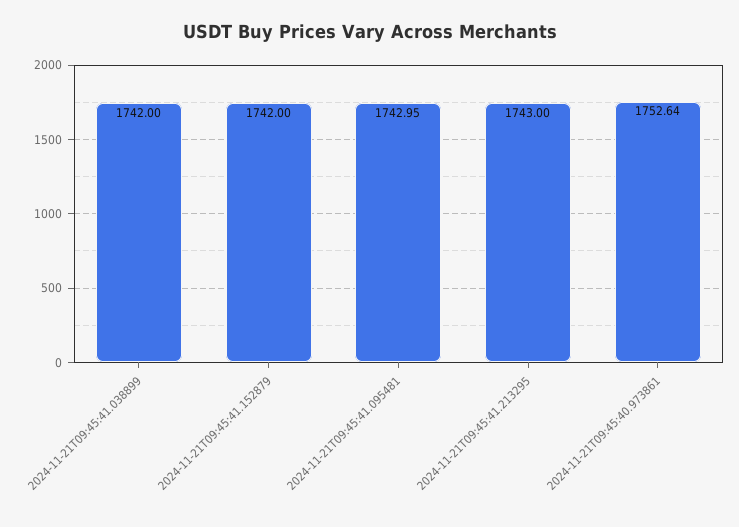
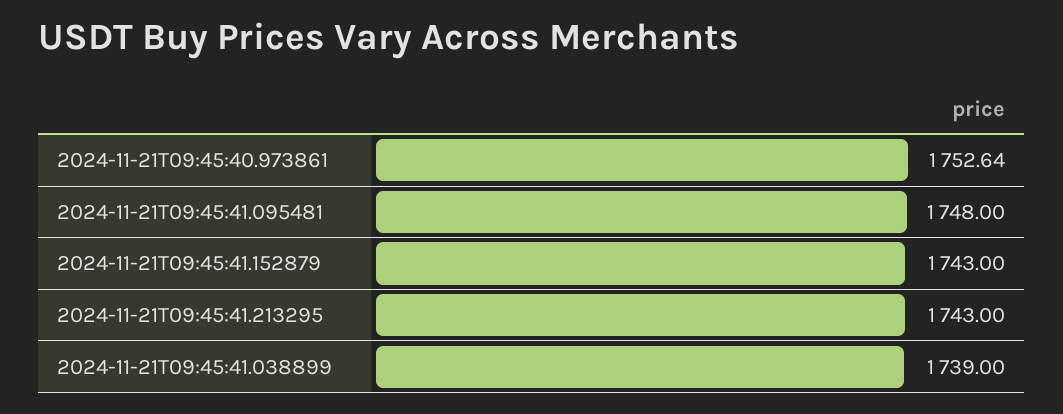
  {
-   "2024-11-21T09:45:41.038899": 1742,
+   "2024-11-21T09:45:41.038899": 1739,
-   "2024-11-21T09:45:41.152879": 1742,
+   "2024-11-21T09:45:41.152879": 1743,
-   "2024-11-21T09:45:41.095481": 1742.95,
+   "2024-11-21T09:45:41.095481": 1748,
    "2024-11-21T09:45:41.213295": 1743,
    "2024-11-21T09:45:40.973861": 1752.64
  }

